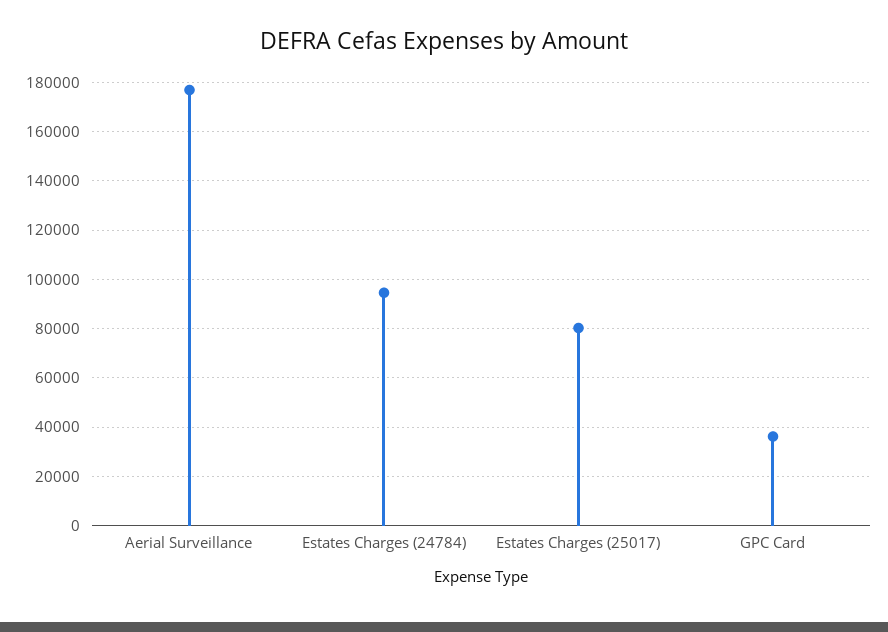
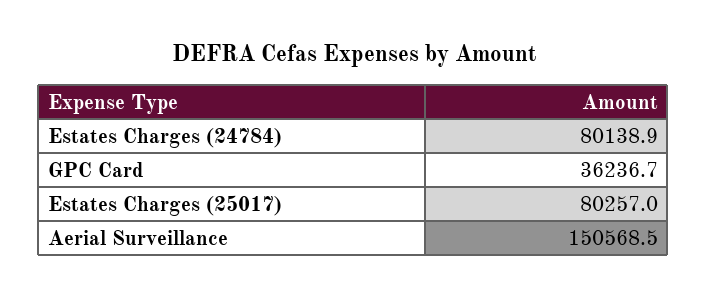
  {
-   "Aerial Surveillance": 177500,
+   "Aerial Surveillance": 150568.5,
-   "Estates Charges (24784)": 95000,
+   "Estates Charges (24784)": 80138.9,
    "Estates Charges (25017)": 80257,
    "GPC Card": 36236.7
  }

